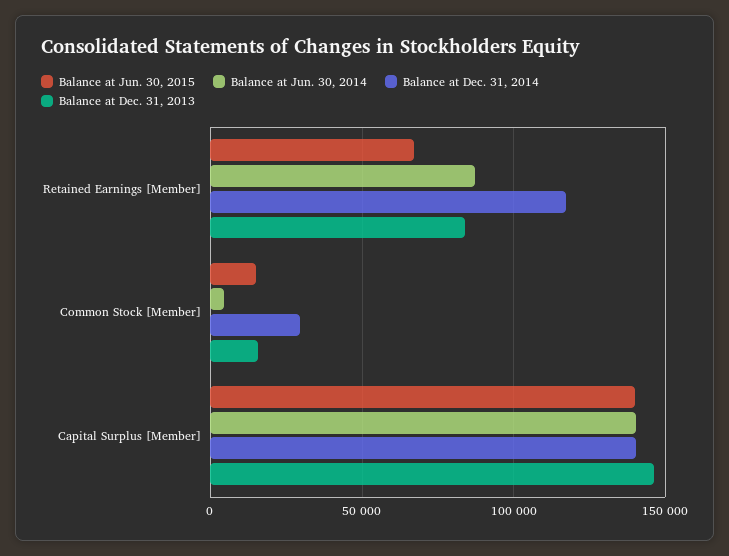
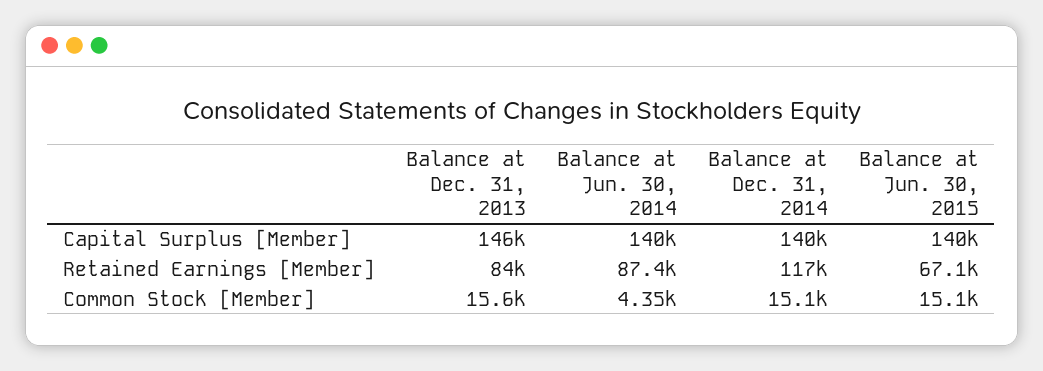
  {
    "Balance at Jun. 30, 2015": {
      "Retained Earnings [Member]": 67100,
      "Common Stock [Member]": 15100,
      "Capital Surplus [Member]": 140000
    },
    "Balance at Jun. 30, 2014": {
      "Retained Earnings [Member]": 87400,
      "Common Stock [Member]": 4350,
      "Capital Surplus [Member]": 140000
    },
    "Balance at Dec. 31, 2014": {
      "Retained Earnings [Member]": 117000,
-     "Common Stock [Member]": 30000,
+     "Common Stock [Member]": 15100,
      "Capital Surplus [Member]": 140000
    },
    "Balance at Dec. 31, 2013": {
      "Retained Earnings [Member]": 84000,
      "Common Stock [Member]": 15600,
      "Capital Surplus [Member]": 146000
    }
  }

